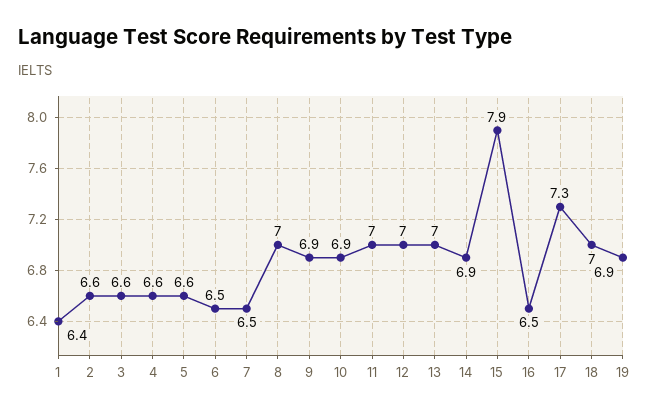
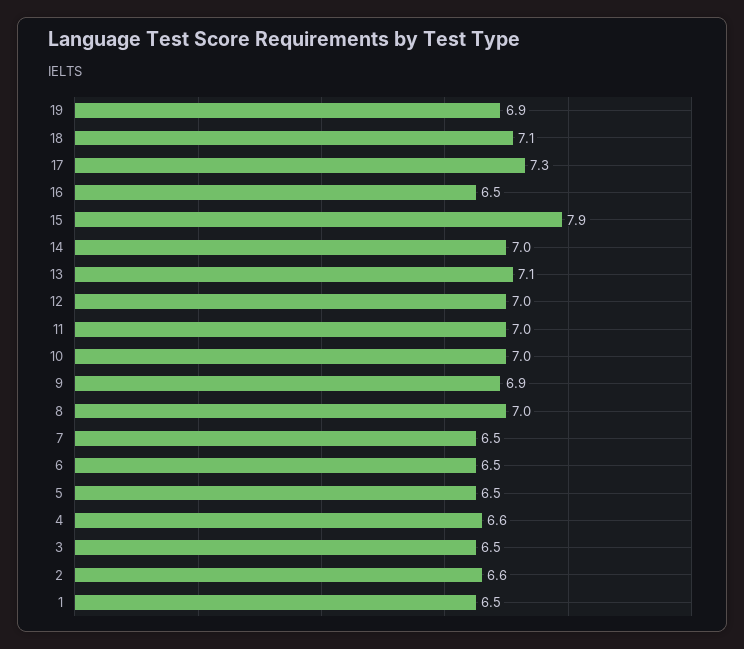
  {
-   "1": 6.4,
+   "1": 6.5,
    "2": 6.6,
-   "3": 6.6,
+   "3": 6.5,
    "4": 6.6,
-   "5": 6.6,
+   "5": 6.5,
    "6": 6.5,
    "7": 6.5,
    "8": 7,
    "9": 6.9,
-   "10": 6.9,
+   "10": 7,
    "11": 7,
    "12": 7,
-   "13": 7,
+   "13": 7.1,
-   "14": 6.9,
+   "14": 7,
    "15": 7.9,
    "16": 6.5,
    "17": 7.3,
-   "18": 7,
+   "18": 7.1,
    "19": 6.9
  }

